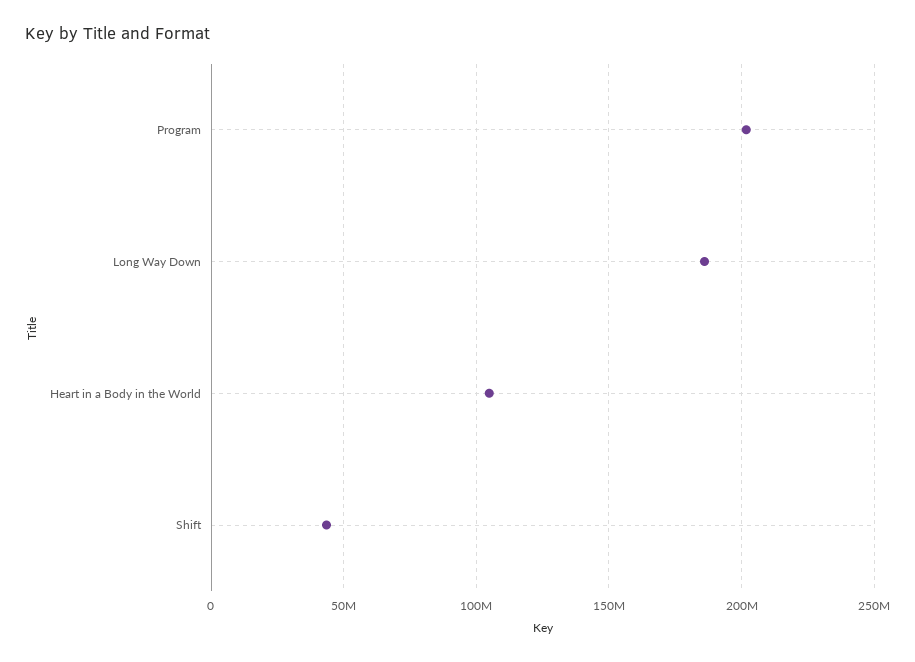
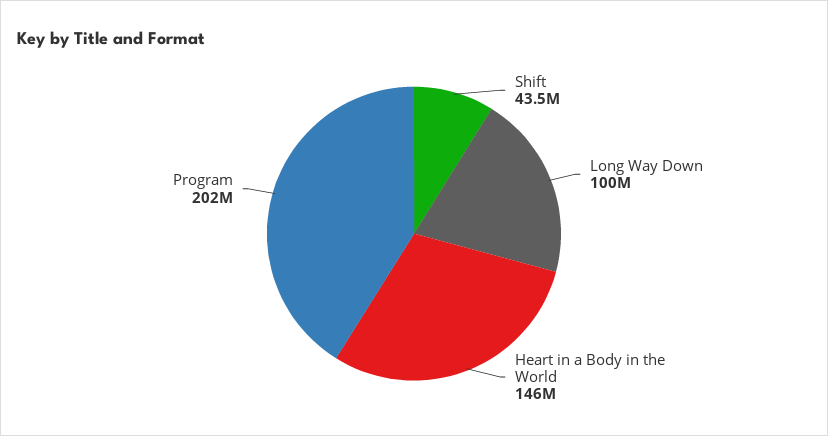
  {
    "Program": 202000000,
-   "Long Way Down": 185000000,
+   "Long Way Down": 100000000,
-   "Heart in a Body in the World": 105000000,
+   "Heart in a Body in the World": 146000000,
    "Shift": 43500000
  }

